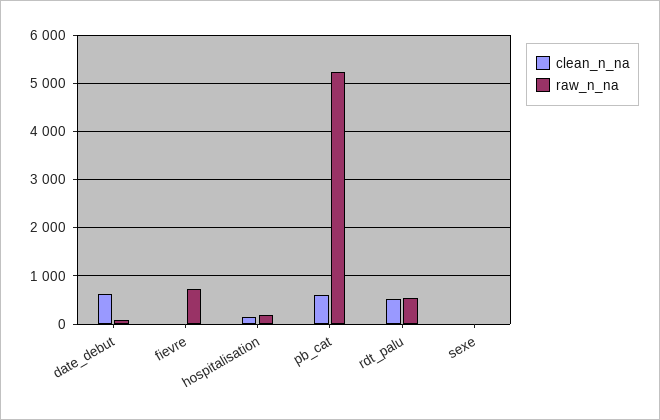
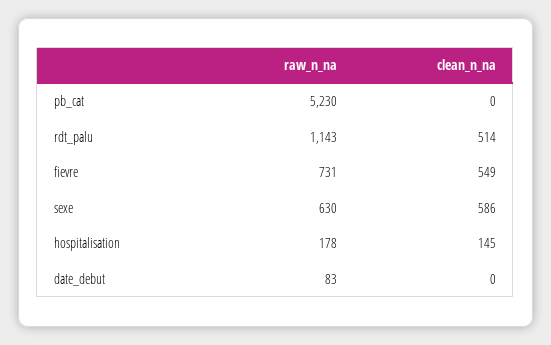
  {
    "clean_n_na": {
-     "date_debut": 600,
+     "date_debut": 0,
-     "fievre": 0,
+     "fievre": 549,
      "hospitalisation": 145,
-     "pb_cat": 600,
+     "pb_cat": 0,
      "rdt_palu": 514,
-     "sexe": 0
+     "sexe": 586
    },
    "raw_n_na": {
      "date_debut": 83,
      "fievre": 731,
      "hospitalisation": 178,
      "pb_cat": 5230,
-     "rdt_palu": 600,
+     "rdt_palu": 1143,
-     "sexe": 0
+     "sexe": 630
    }
  }

